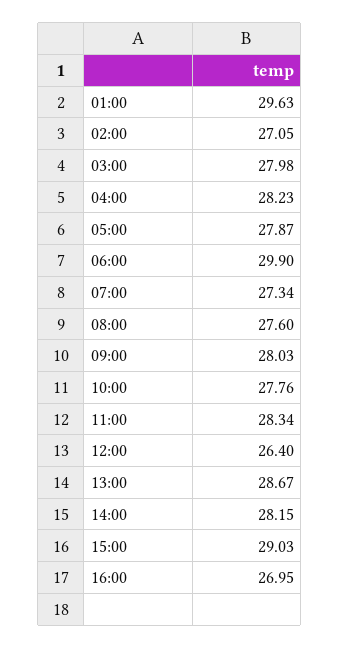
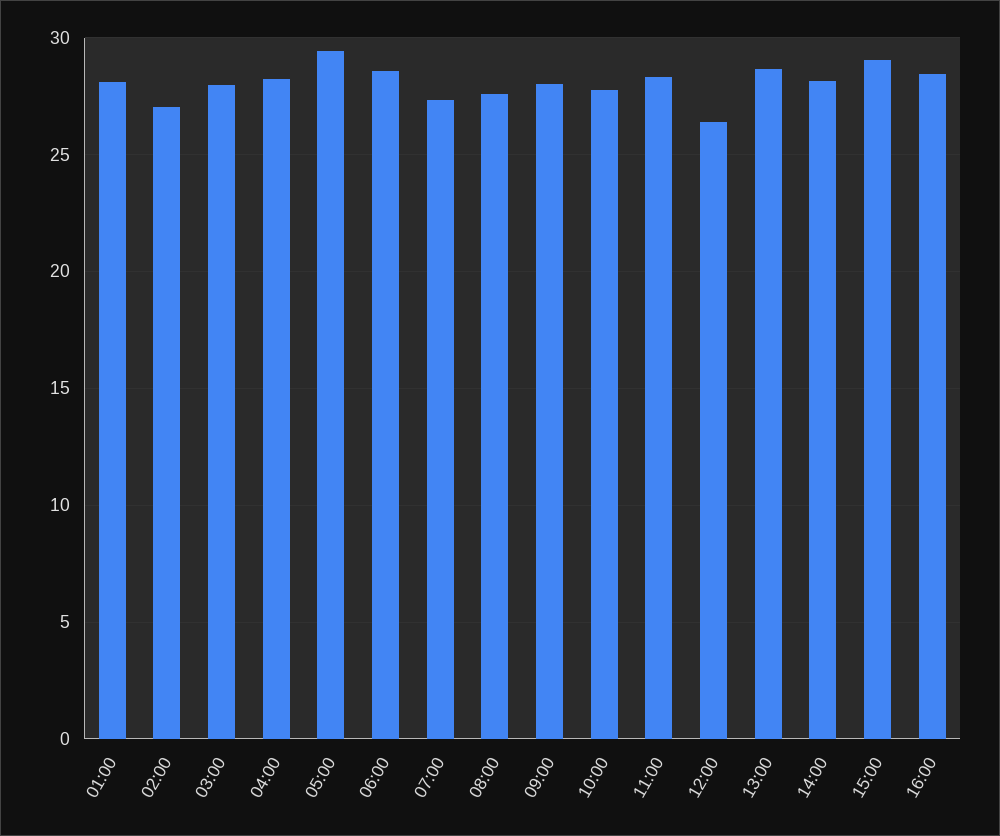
  {
-   "01:00": 29.63,
+   "01:00": 28,
    "02:00": 27.05,
    "03:00": 27.98,
    "04:00": 28.23,
-   "05:00": 27.87,
+   "05:00": 29.5,
-   "06:00": 29.9,
+   "06:00": 28.5,
    "07:00": 27.34,
    "08:00": 27.6,
    "09:00": 28.03,
    "10:00": 27.76,
    "11:00": 28.34,
    "12:00": 26.4,
    "13:00": 28.67,
    "14:00": 28.15,
    "15:00": 29.03,
-   "16:00": 26.95
+   "16:00": 28.5
  }

